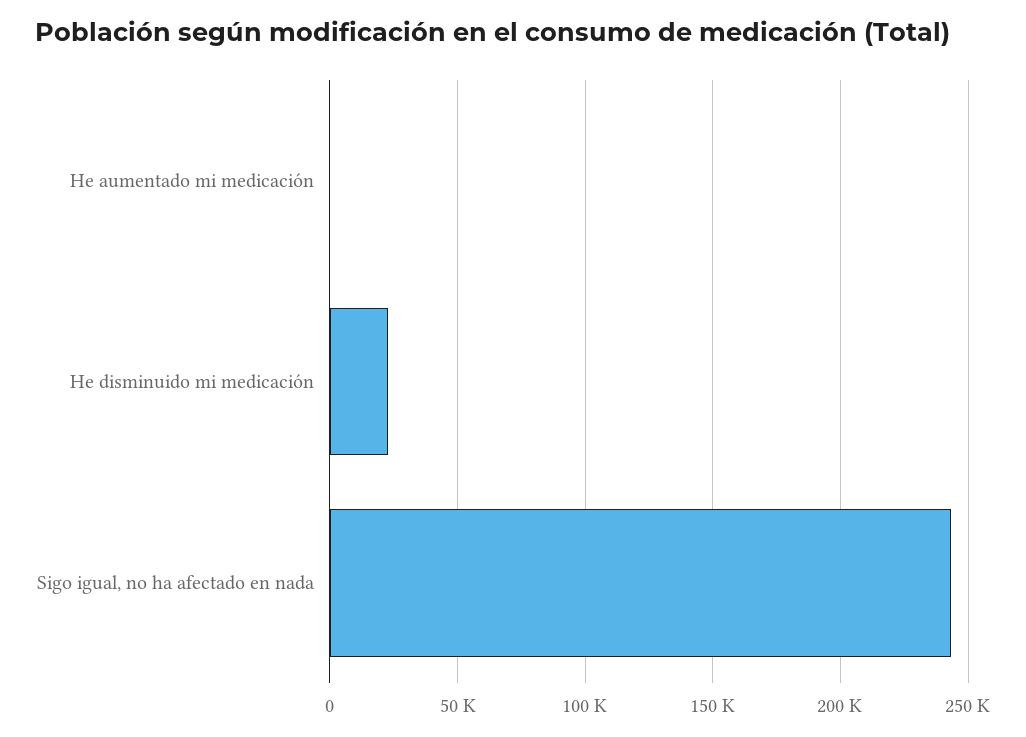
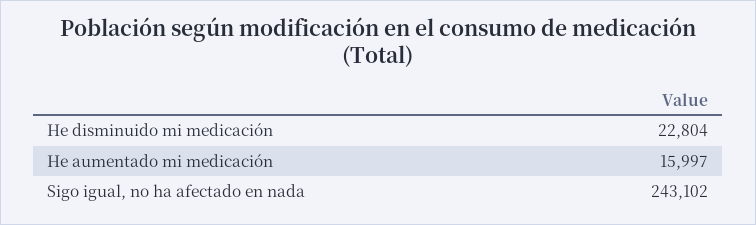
  {
-   "He aumentado mi medicación": 0,
+   "He aumentado mi medicación": 15997,
    "He disminuido mi medicación": 22804,
    "Sigo igual, no ha afectado en nada": 243102
  }

